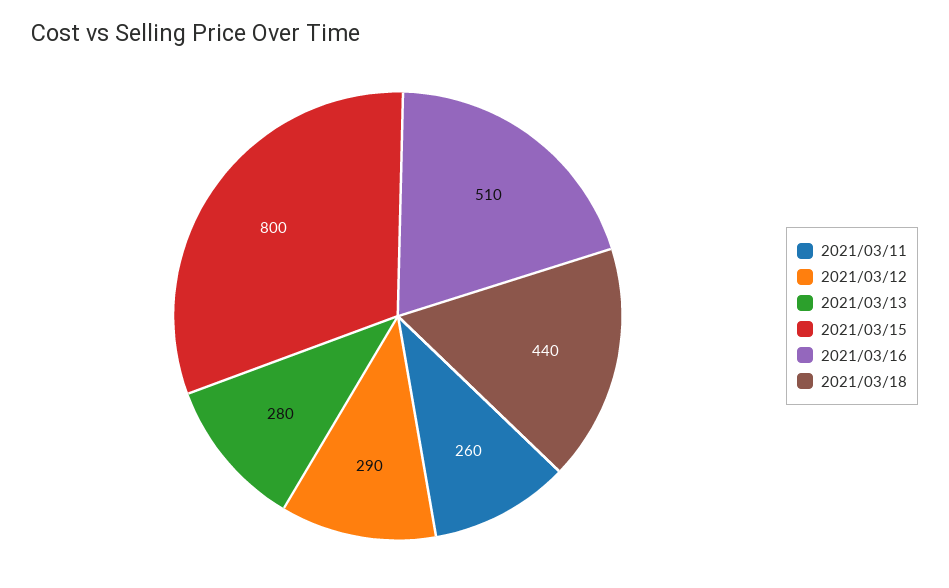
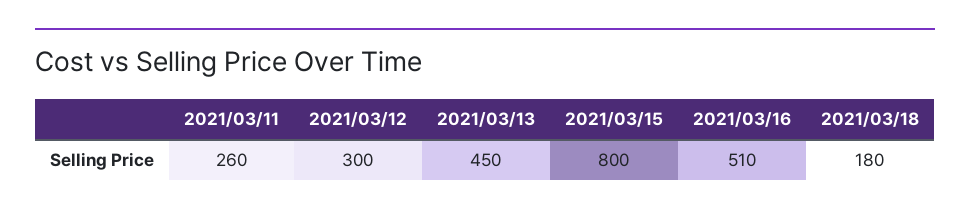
  {
    "2021/03/11": 260,
-   "2021/03/12": 290,
+   "2021/03/12": 300,
-   "2021/03/13": 280,
+   "2021/03/13": 450,
    "2021/03/15": 800,
    "2021/03/16": 510,
-   "2021/03/18": 440
+   "2021/03/18": 180
  }

